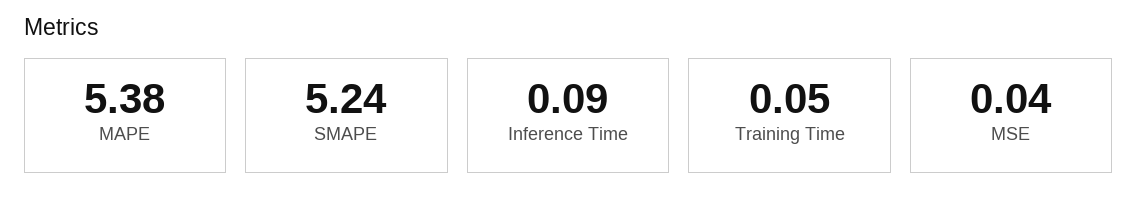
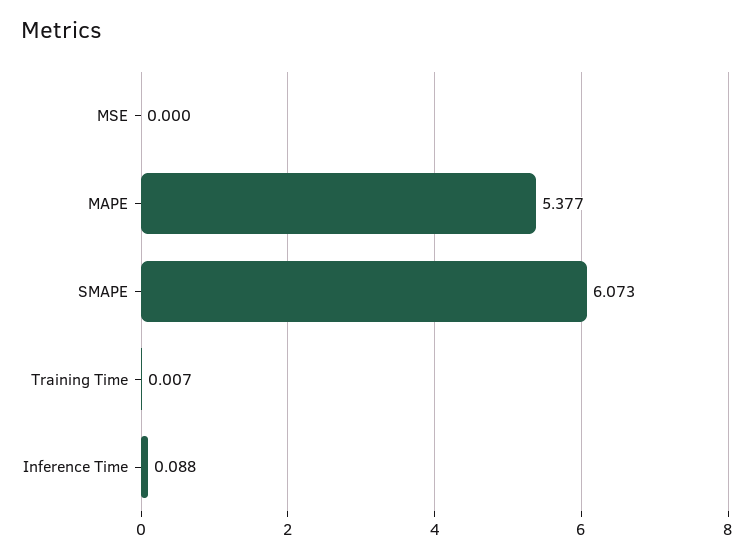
  {
    "MAPE": 5.377,
-   "SMAPE": 5.24,
+   "SMAPE": 6.073,
    "Inference Time": 0.088,
-   "Training Time": 0.05,
+   "Training Time": 0.007,
-   "MSE": 0.04
+   "MSE": 0
  }

